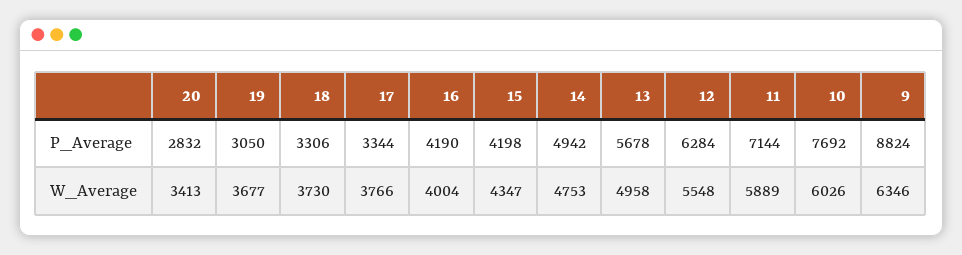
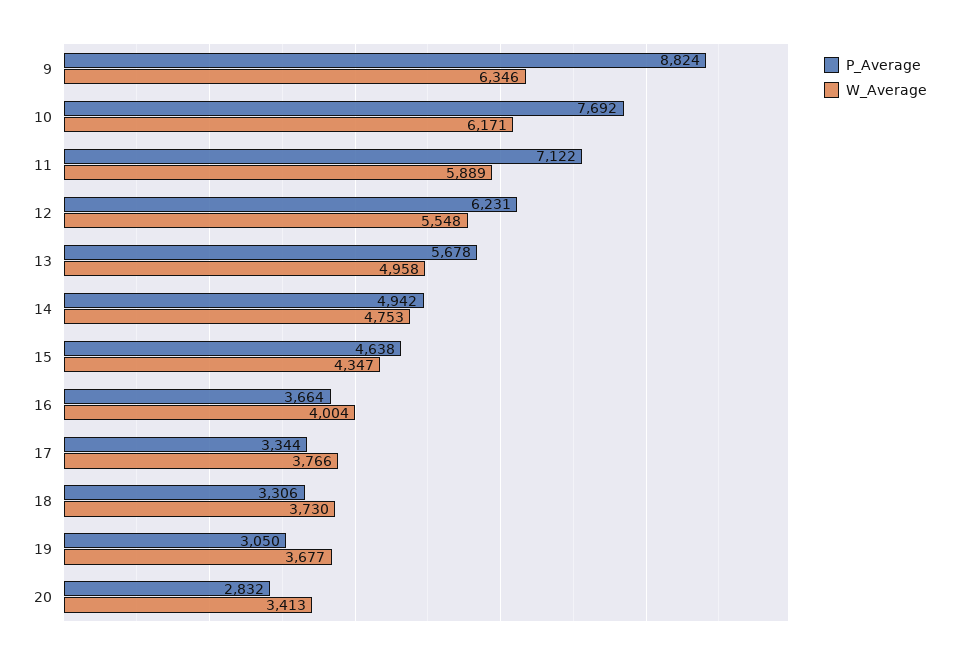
  {
    "P_Average": {
      "20": 2832,
      "19": 3050,
      "18": 3306,
      "17": 3344,
-     "16": 4190,
+     "16": 3664,
-     "15": 4198,
+     "15": 4638,
      "14": 4942,
      "13": 5678,
-     "12": 6284,
+     "12": 6231,
-     "11": 7144,
+     "11": 7122,
      "10": 7692,
      "9": 8824
    },
    "W_Average": {
      "20": 3413,
      "19": 3677,
      "18": 3730,
      "17": 3766,
      "16": 4004,
      "15": 4347,
      "14": 4753,
      "13": 4958,
      "12": 5548,
      "11": 5889,
-     "10": 6026,
+     "10": 6171,
      "9": 6346
    }
  }

